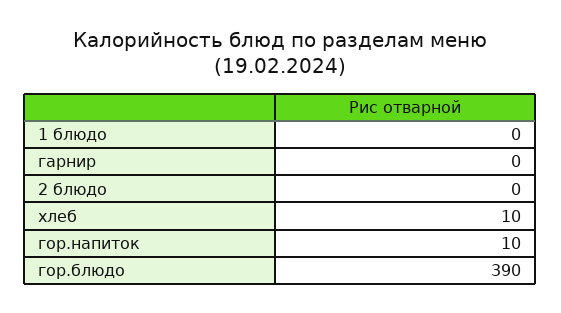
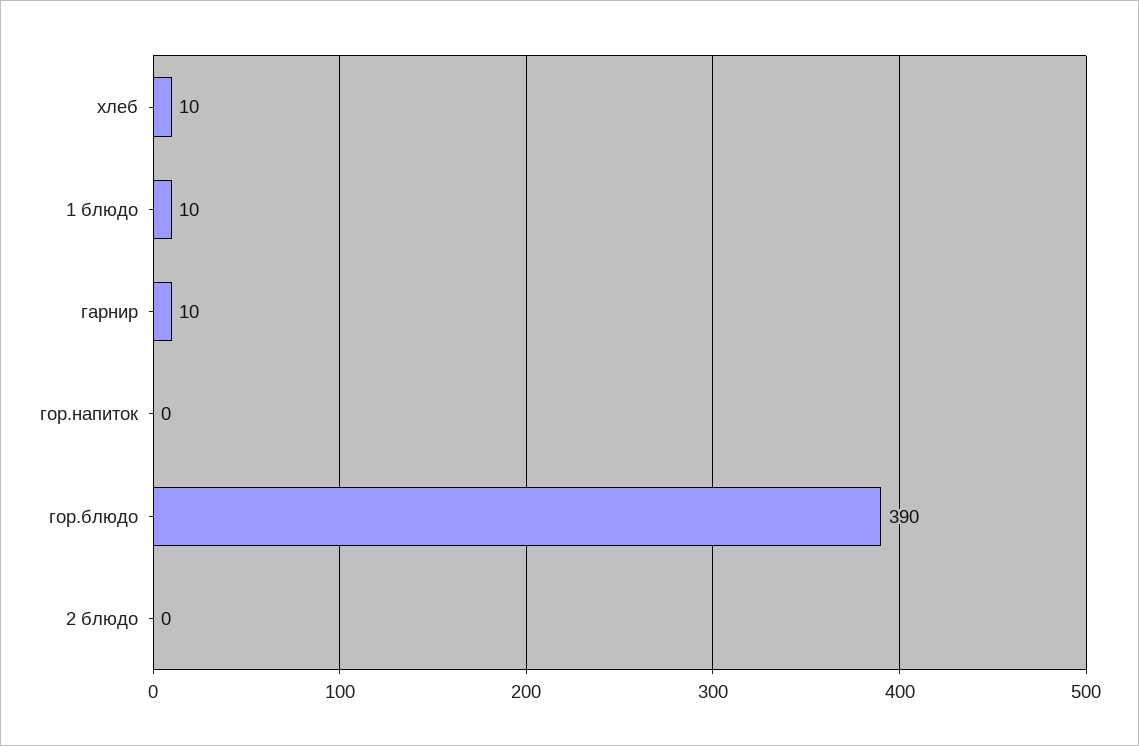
  {
-   "1 блюдо": 0,
+   "1 блюдо": 10,
-   "гарнир": 0,
+   "гарнир": 10,
    "2 блюдо": 0,
    "хлеб": 10,
-   "гор.напиток": 10,
+   "гор.напиток": 0,
    "гор.блюдо": 390
  }

